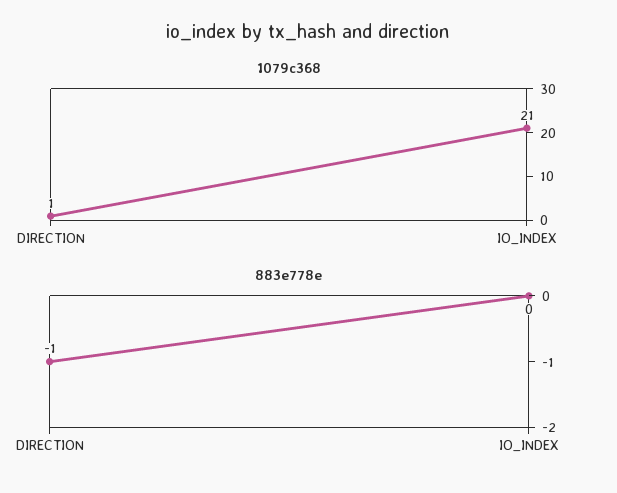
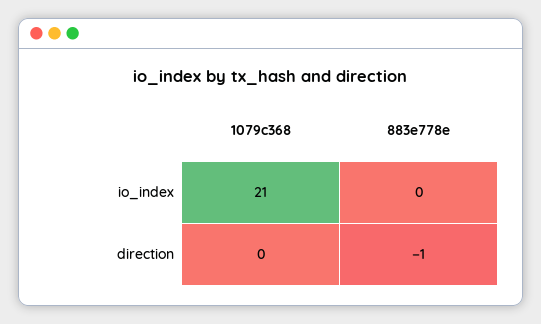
  {
    "1079c368": {
-     "DIRECTION": 1,
+     "DIRECTION": 0,
      "IO_INDEX": 21
    },
    "883e778e": {
      "DIRECTION": -1,
      "IO_INDEX": 0
    }
  }

